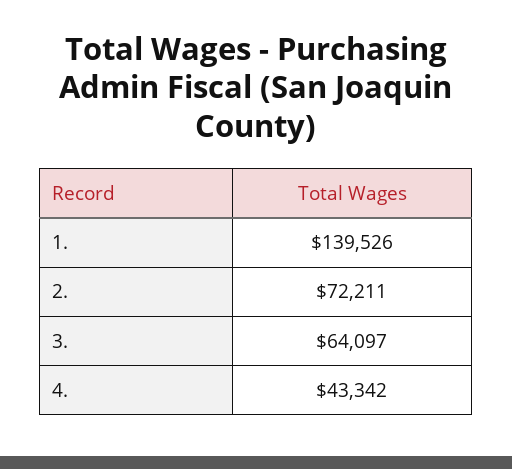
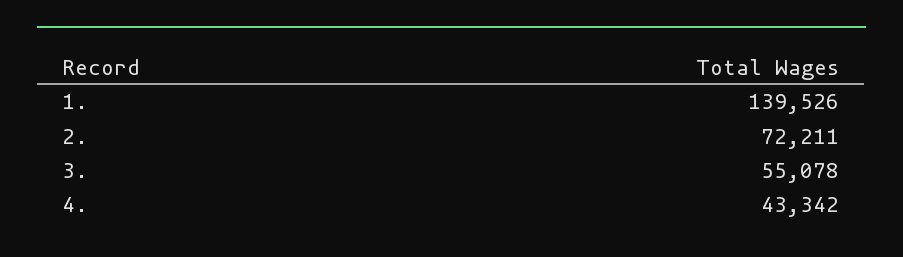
  {
    "1.": 139526,
    "2.": 72211,
-   "3.": 64097,
+   "3.": 55078,
    "4.": 43342
  }

